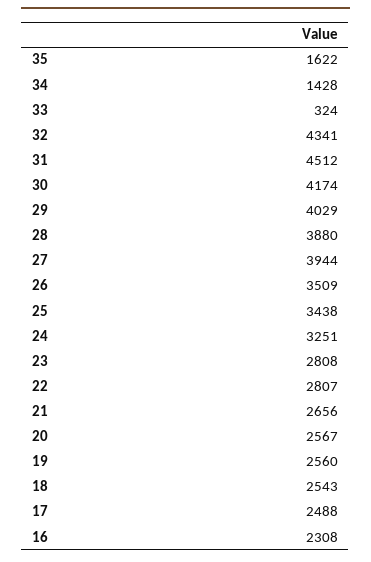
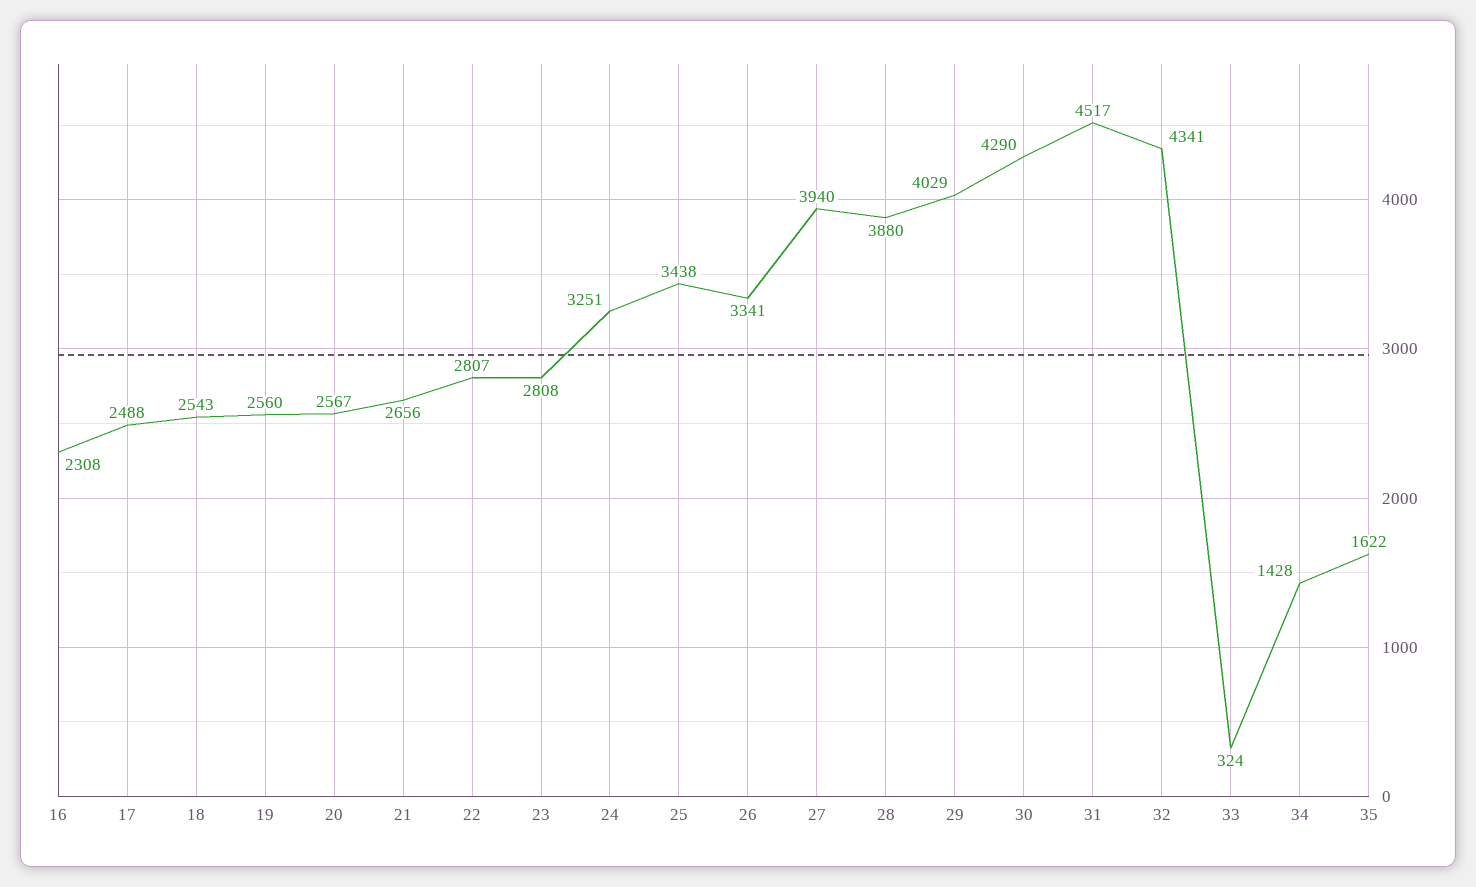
  {
    "35": 1622,
    "34": 1428,
    "33": 324,
    "32": 4341,
-   "31": 4512,
+   "31": 4517,
-   "30": 4174,
+   "30": 4290,
    "29": 4029,
    "28": 3880,
-   "27": 3944,
+   "27": 3940,
-   "26": 3509,
+   "26": 3341,
    "25": 3438,
    "24": 3251,
    "23": 2808,
    "22": 2807,
    "21": 2656,
    "20": 2567,
    "19": 2560,
    "18": 2543,
    "17": 2488,
    "16": 2308
  }

